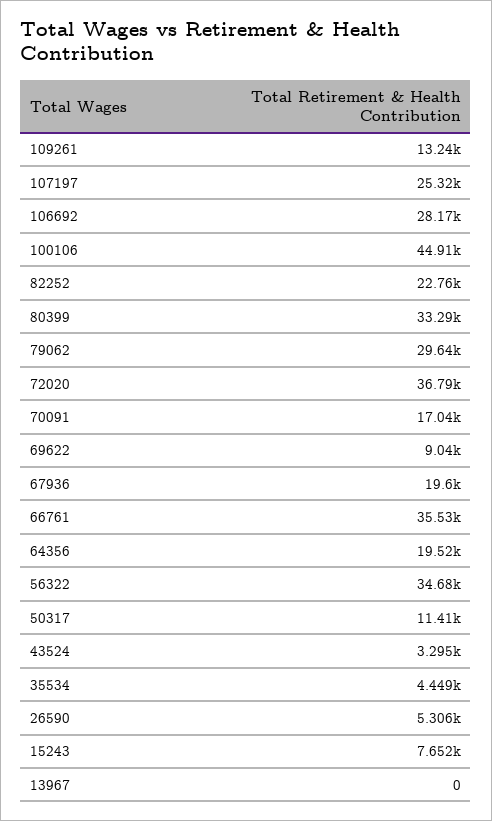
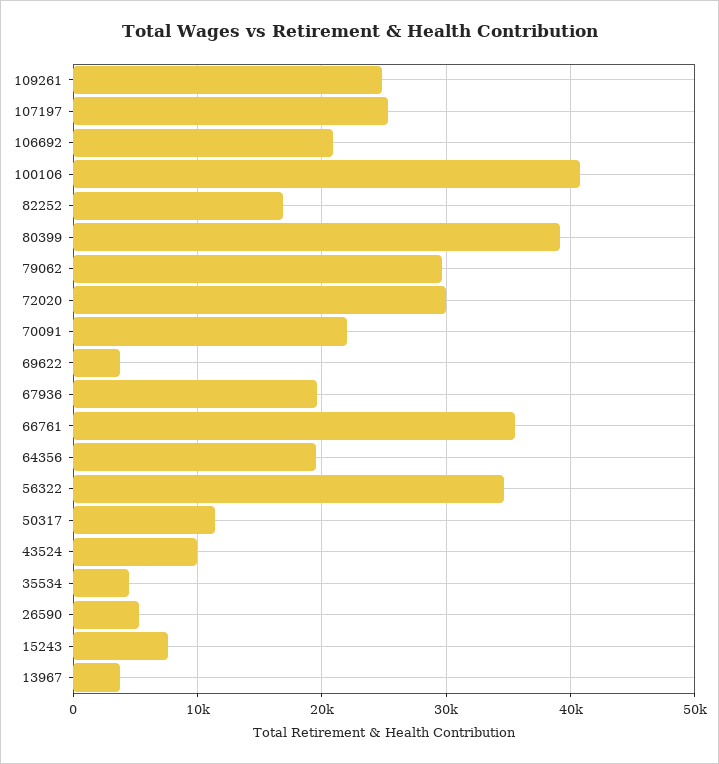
  {
-   "109261": 13240,
+   "109261": 25000,
    "107197": 25320,
-   "106692": 28170,
+   "106692": 21000,
-   "100106": 44910,
+   "100106": 41000,
-   "82252": 22760,
+   "82252": 17000,
-   "80399": 33290,
+   "80399": 39000,
    "79062": 29640,
-   "72020": 36790,
+   "72020": 30000,
-   "70091": 17040,
+   "70091": 22000,
-   "69622": 9040,
+   "69622": 4000,
    "67936": 19600,
    "66761": 35530,
    "64356": 19520,
    "56322": 34680,
    "50317": 11410,
-   "43524": 3295,
+   "43524": 10000,
    "35534": 4449,
    "26590": 5306,
    "15243": 7652,
-   "13967": 0
+   "13967": 4000
  }

